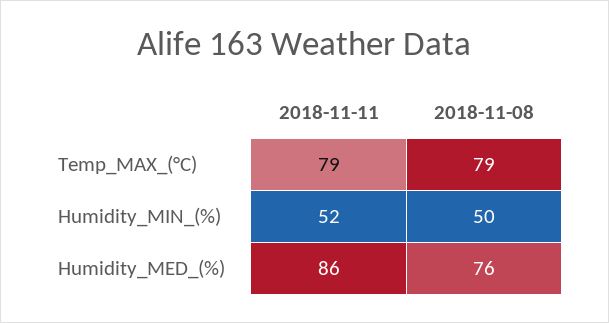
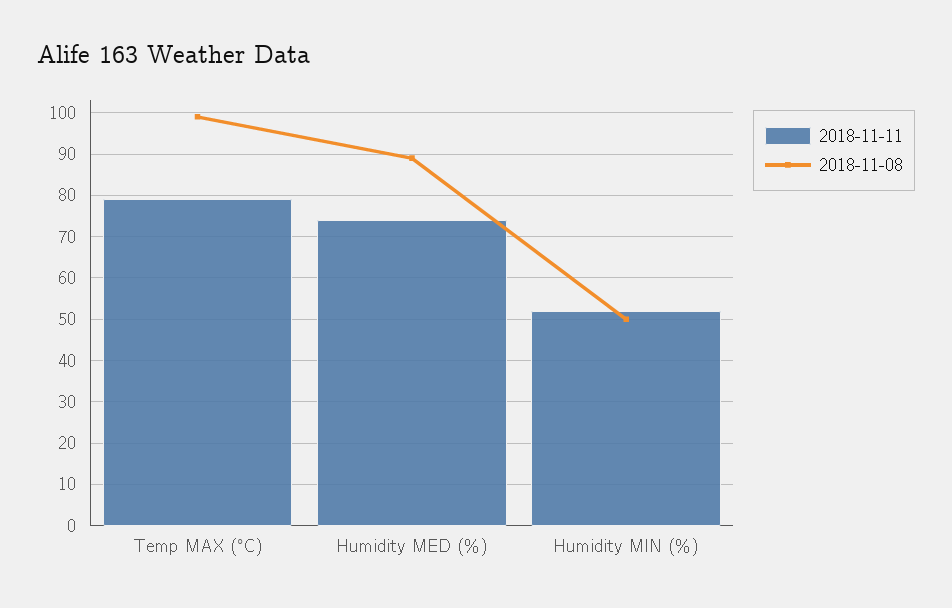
  {
    "2018-11-11": {
      "Temp_MAX_(°C)": 79,
      "Humidity_MIN_(%)": 52,
-     "Humidity_MED_(%)": 86
+     "Humidity_MED_(%)": 75
    },
    "2018-11-08": {
-     "Temp_MAX_(°C)": 79,
+     "Temp_MAX_(°C)": 100,
      "Humidity_MIN_(%)": 50,
-     "Humidity_MED_(%)": 76
+     "Humidity_MED_(%)": 90
    }
  }

